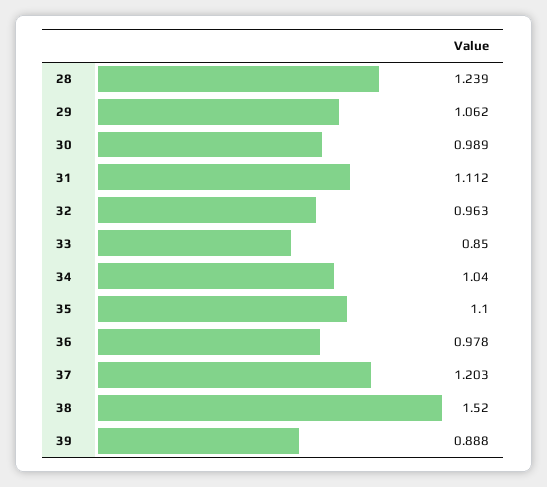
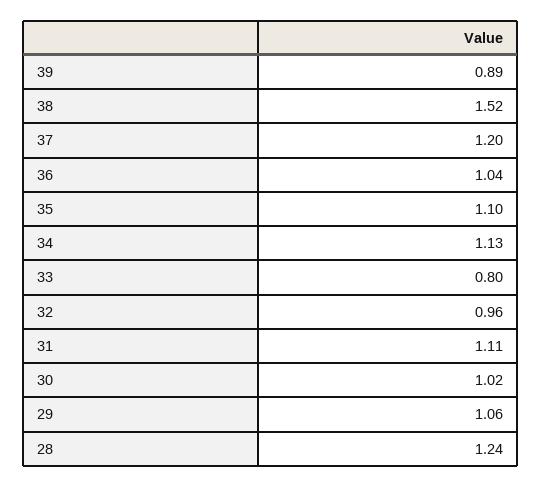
  {
    "28": 1.239,
    "29": 1.062,
-   "30": 0.989,
+   "30": 1.02,
    "31": 1.112,
    "32": 0.963,
-   "33": 0.85,
+   "33": 0.8,
-   "34": 1.04,
+   "34": 1.13,
    "35": 1.1,
-   "36": 0.978,
+   "36": 1.04,
    "37": 1.203,
    "38": 1.52,
    "39": 0.888
  }

